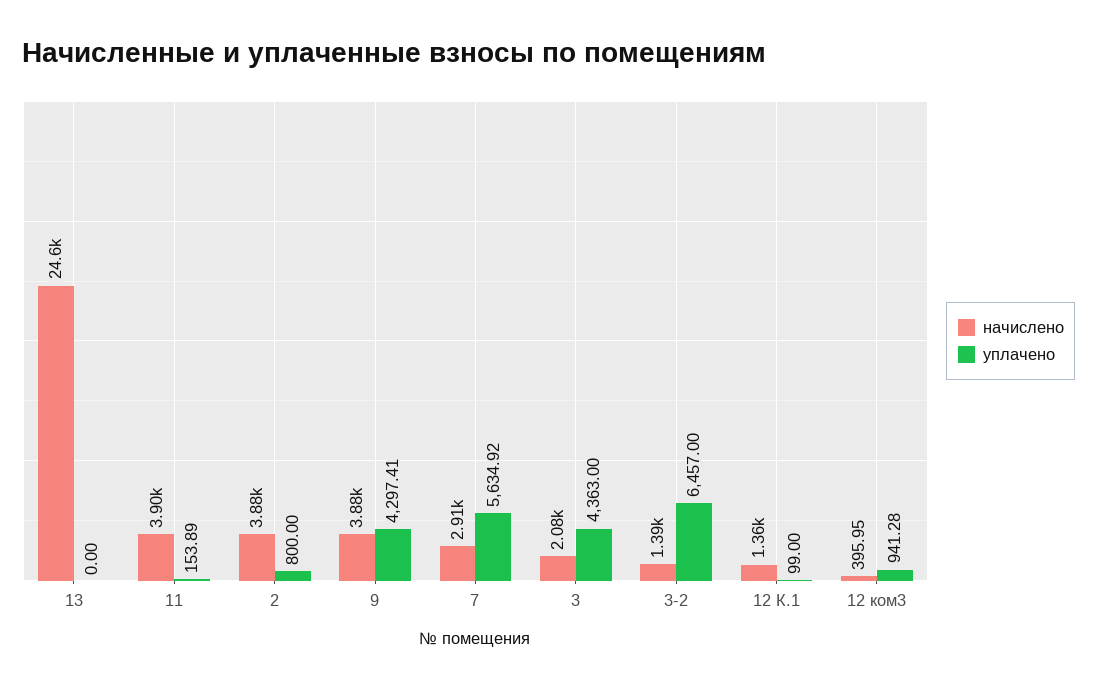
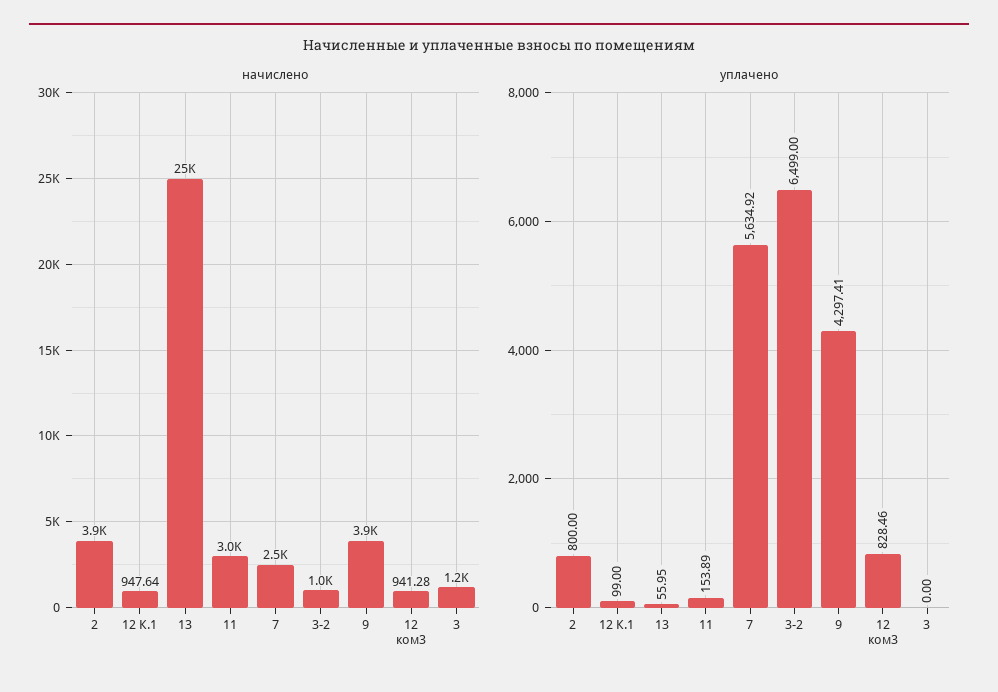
  {
    "начислено": {
      "13": 24600,
-     "11": 3900,
+     "11": 3000,
      "2": 3880,
      "9": 3880,
-     "7": 2910,
+     "7": 2500,
-     "3": 2080,
+     "3": 1200,
-     "3-2": 1390,
+     "3-2": 1000,
-     "12 К.1": 1360,
+     "12 К.1": 947.64,
-     "12 ком3": 395.95
+     "12 ком3": 941.28
    },
    "уплачено": {
-     "13": 0,
+     "13": 55.95,
      "11": 153.89,
      "2": 800,
      "9": 4297.41,
      "7": 5634.92,
-     "3": 4363,
+     "3": 0,
-     "3-2": 6457,
+     "3-2": 6499,
      "12 К.1": 99,
-     "12 ком3": 941.28
+     "12 ком3": 828.46
    }
  }

